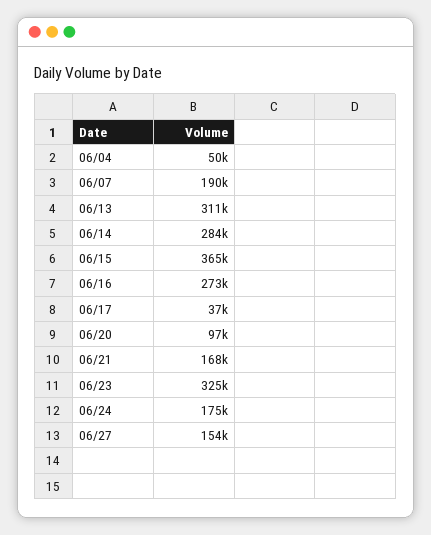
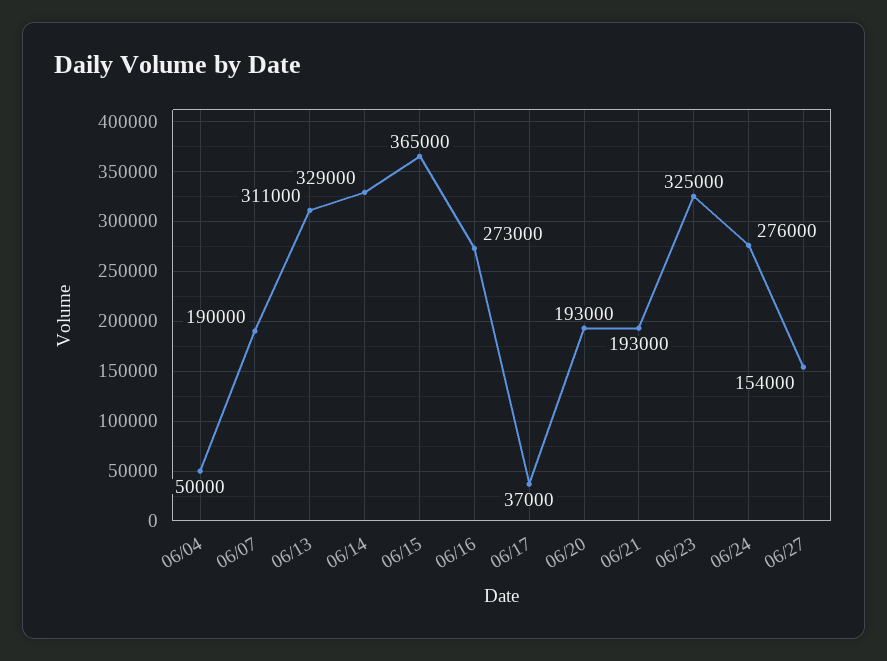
  {
    "06/04": 50000,
    "06/07": 190000,
    "06/13": 311000,
-   "06/14": 284000,
+   "06/14": 329000,
    "06/15": 365000,
    "06/16": 273000,
    "06/17": 37000,
-   "06/20": 97000,
+   "06/20": 193000,
-   "06/21": 168000,
+   "06/21": 193000,
    "06/23": 325000,
-   "06/24": 175000,
+   "06/24": 276000,
    "06/27": 154000
  }

